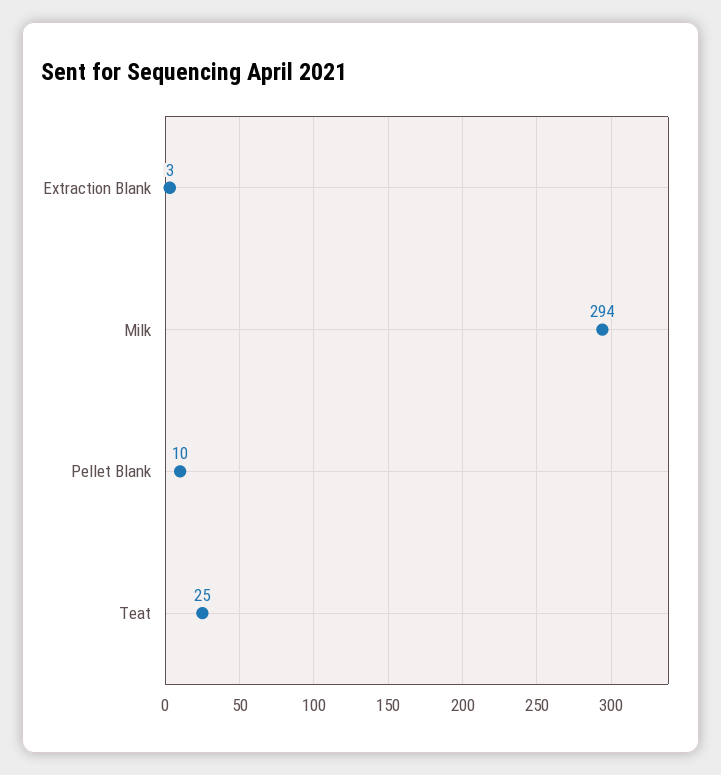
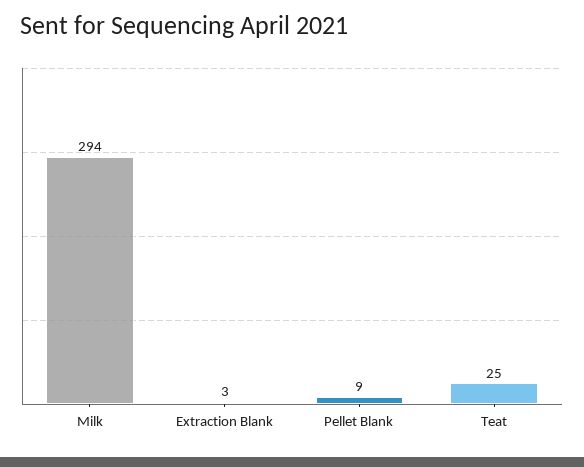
  {
    "Extraction Blank": 3,
    "Milk": 294,
-   "Pellet Blank": 10,
+   "Pellet Blank": 9,
    "Teat": 25
  }

